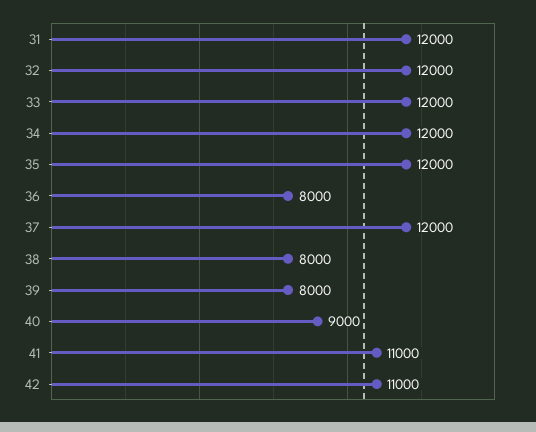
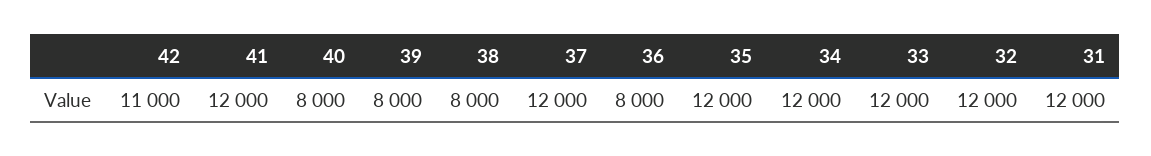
  {
    "31": 12000,
    "32": 12000,
    "33": 12000,
    "34": 12000,
    "35": 12000,
    "36": 8000,
    "37": 12000,
    "38": 8000,
    "39": 8000,
-   "40": 9000,
+   "40": 8000,
-   "41": 11000,
+   "41": 12000,
    "42": 11000
  }

